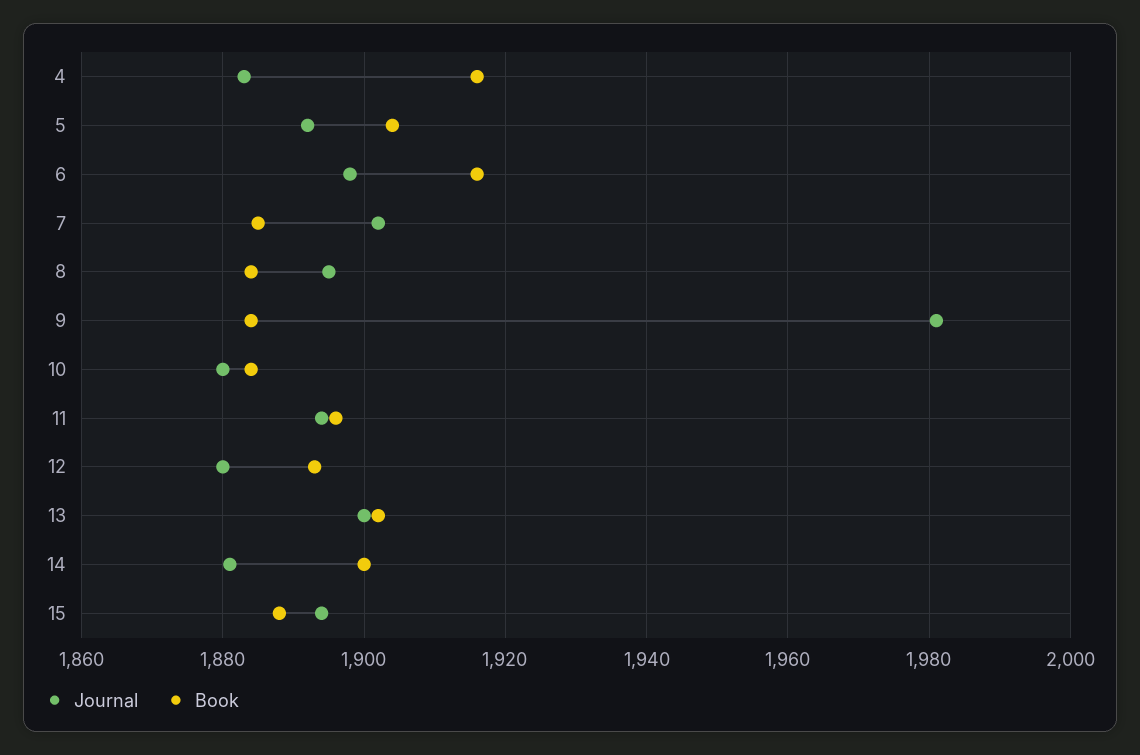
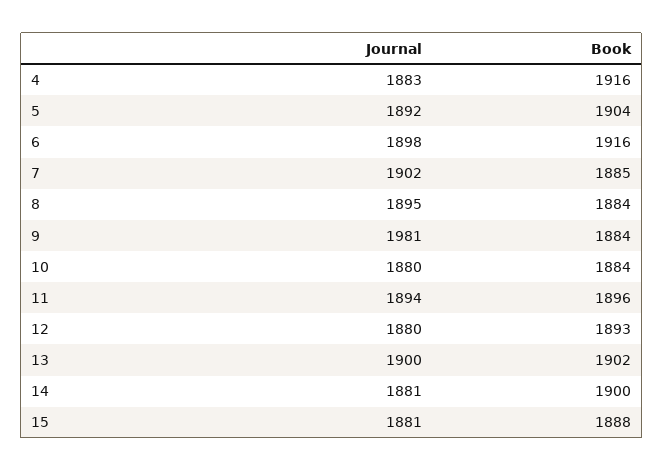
  {
    "Journal": {
      "4": 1883,
      "5": 1892,
      "6": 1898,
      "7": 1902,
      "8": 1895,
      "9": 1981,
      "10": 1880,
      "11": 1894,
      "12": 1880,
      "13": 1900,
      "14": 1881,
-     "15": 1895
+     "15": 1881
    },
    "Book": {
      "4": 1916,
      "5": 1904,
      "6": 1916,
      "7": 1885,
      "8": 1884,
      "9": 1884,
      "10": 1884,
      "11": 1896,
      "12": 1893,
      "13": 1902,
      "14": 1900,
      "15": 1888
    }
  }

